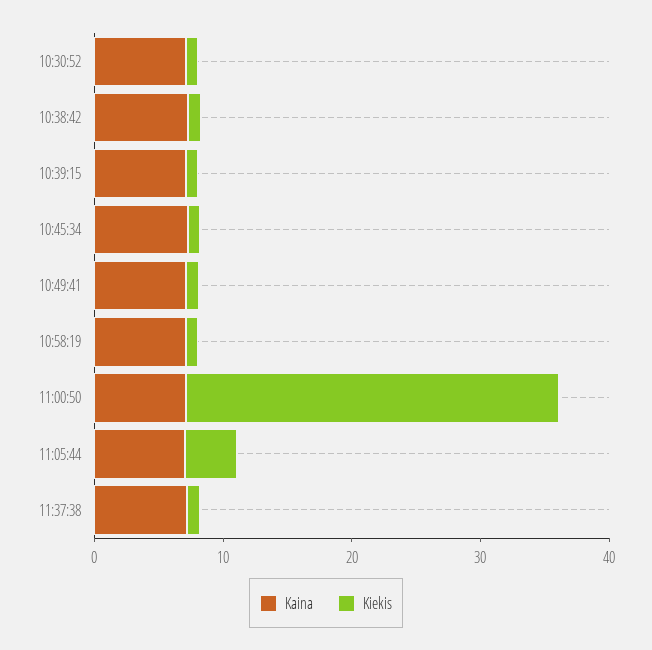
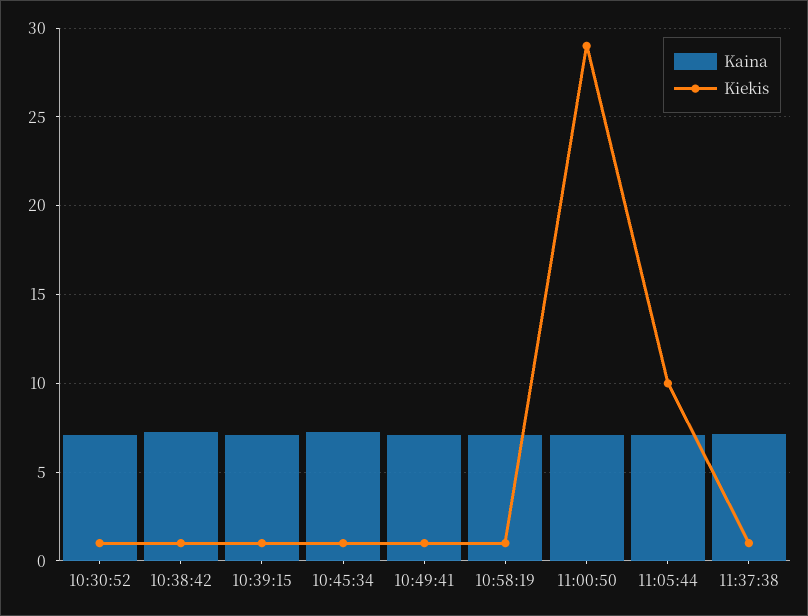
  {
    "Kaina": {
      "10:30:52": 7,
      "10:38:42": 7.5,
      "10:39:15": 7,
      "10:45:34": 7,
      "10:49:41": 7,
      "10:58:19": 7,
      "11:00:50": 7,
      "11:05:44": 7,
      "11:37:38": 7
    },
    "Kiekis": {
      "10:30:52": 1,
      "10:38:42": 1,
      "10:39:15": 1,
      "10:45:34": 1,
      "10:49:41": 1,
      "10:58:19": 1,
      "11:00:50": 29,
-     "11:05:44": 4,
+     "11:05:44": 10,
      "11:37:38": 1
    }
  }

